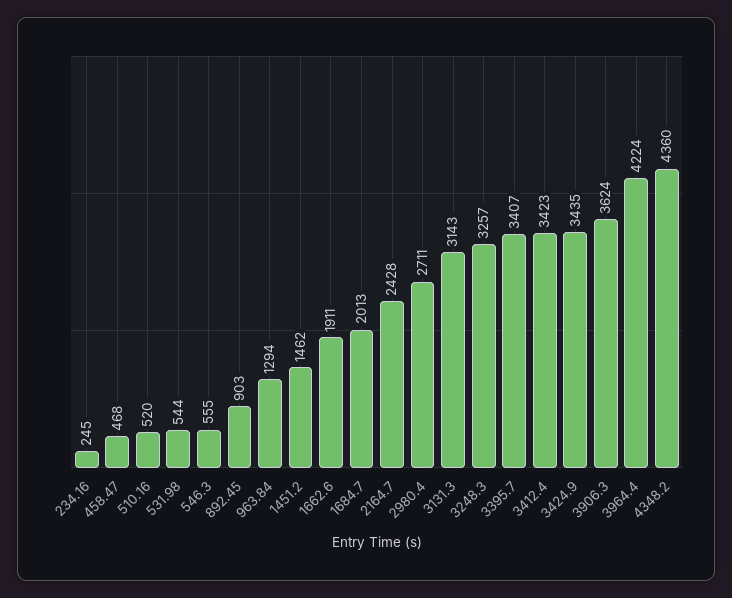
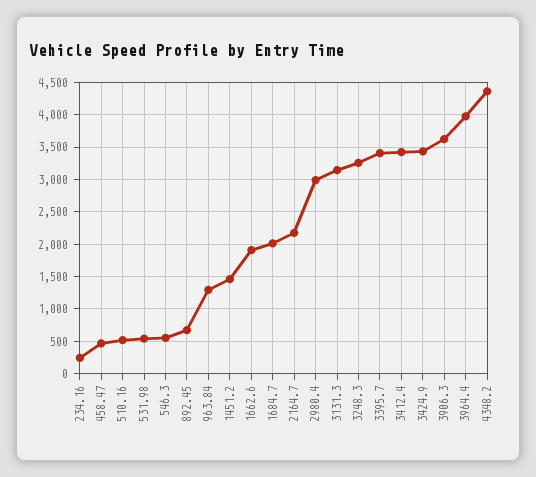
  {
    "234.16": 245,
    "458.47": 468,
    "510.16": 520,
    "531.98": 544,
    "546.3": 555,
-   "892.45": 903,
+   "892.45": 700,
    "963.84": 1294,
    "1451.2": 1462,
    "1662.6": 1911,
    "1684.7": 2013,
-   "2164.7": 2428,
+   "2164.7": 2200,
-   "2980.4": 2711,
+   "2980.4": 3000,
    "3131.3": 3143,
    "3248.3": 3257,
    "3395.7": 3407,
    "3412.4": 3423,
    "3424.9": 3435,
    "3906.3": 3624,
-   "3964.4": 4224,
+   "3964.4": 4000,
    "4348.2": 4360
  }

